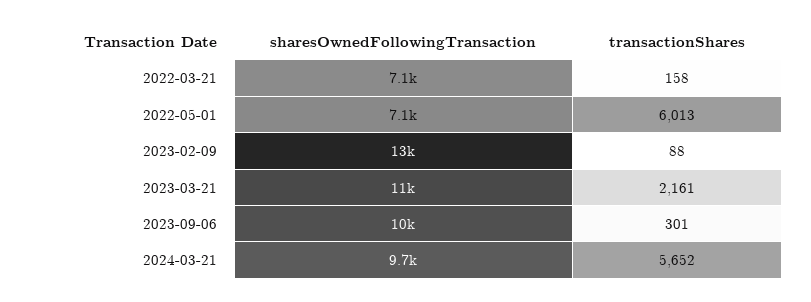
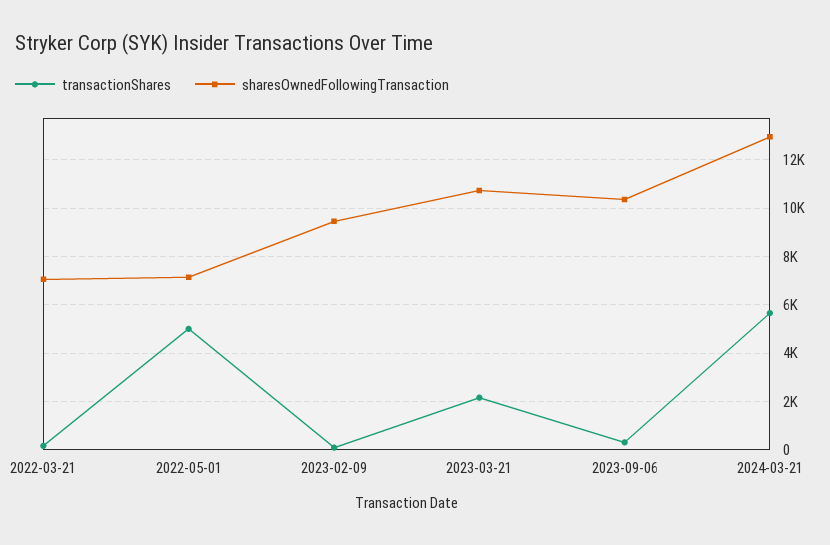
  {
    "sharesOwnedFollowingTransaction": {
      "2022-03-21": 7100,
      "2022-05-01": 7100,
-     "2023-02-09": 13000,
+     "2023-02-09": 9500,
      "2023-03-21": 11000,
      "2023-09-06": 10000,
-     "2024-03-21": 9700
+     "2024-03-21": 13000
    },
    "transactionShares": {
      "2022-03-21": 158,
-     "2022-05-01": 6013,
+     "2022-05-01": 5000,
      "2023-02-09": 88,
      "2023-03-21": 2161,
      "2023-09-06": 301,
      "2024-03-21": 5652
    }
  }

